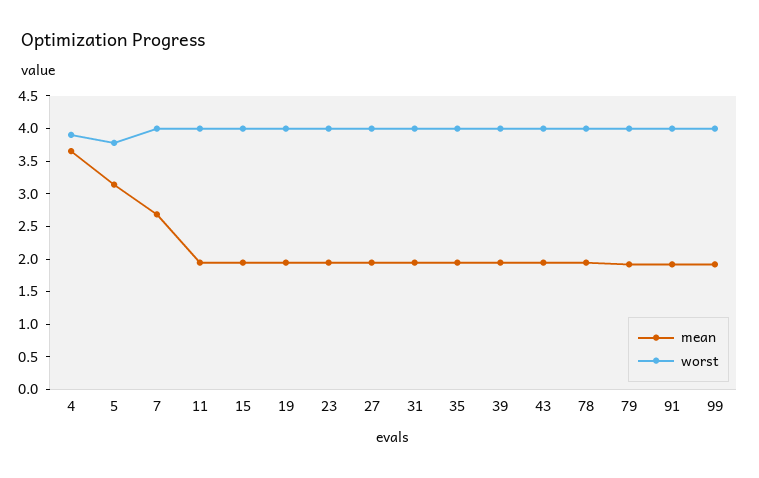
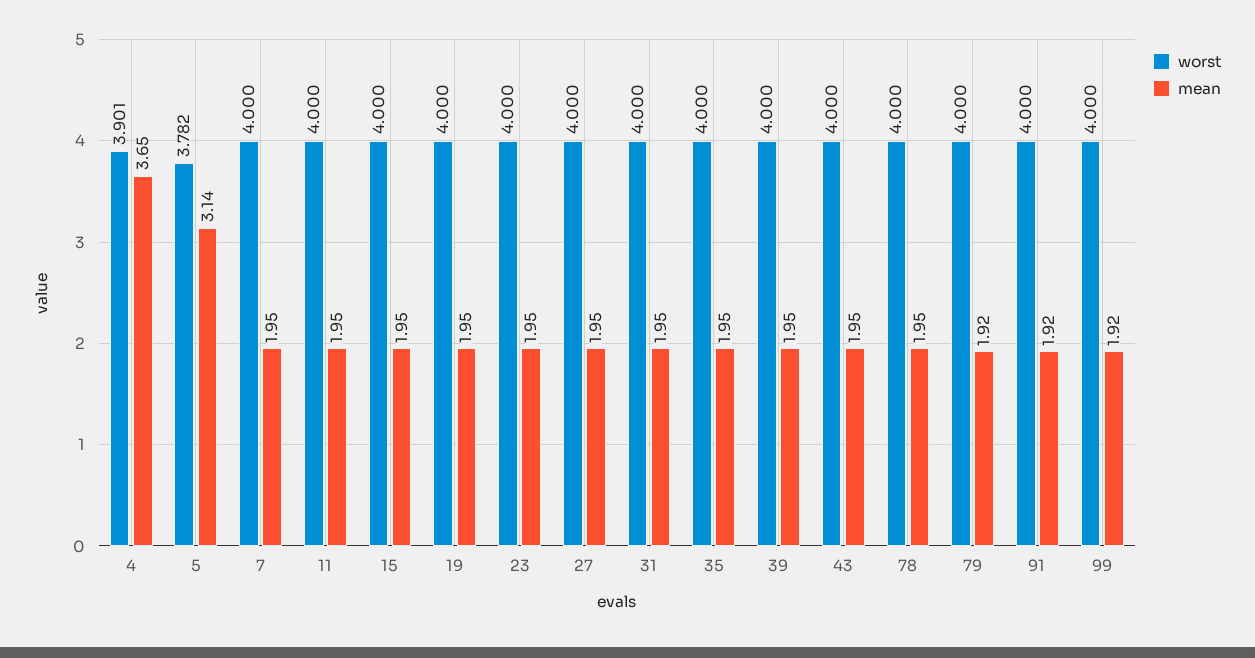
  {
    "mean": {
      "4": 3.65,
      "5": 3.14,
-     "7": 2.75,
+     "7": 1.95,
      "11": 1.95,
      "15": 1.95,
      "19": 1.95,
      "23": 1.95,
      "27": 1.95,
      "31": 1.95,
      "35": 1.95,
      "39": 1.95,
      "43": 1.95,
      "78": 1.95,
      "79": 1.92,
      "91": 1.92,
      "99": 1.92
    },
    "worst": {
      "4": 3.901,
      "5": 3.782,
      "7": 4,
      "11": 4,
      "15": 4,
      "19": 4,
      "23": 4,
      "27": 4,
      "31": 4,
      "35": 4,
      "39": 4,
      "43": 4,
      "78": 4,
      "79": 4,
      "91": 4,
      "99": 4
    }
  }

